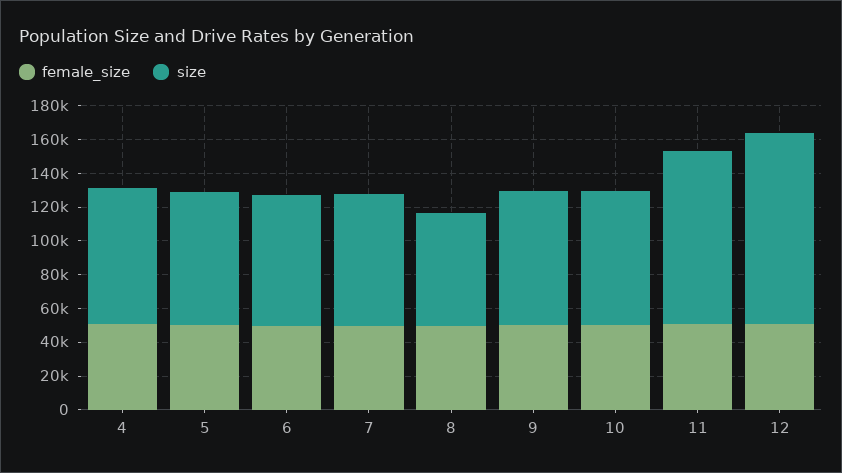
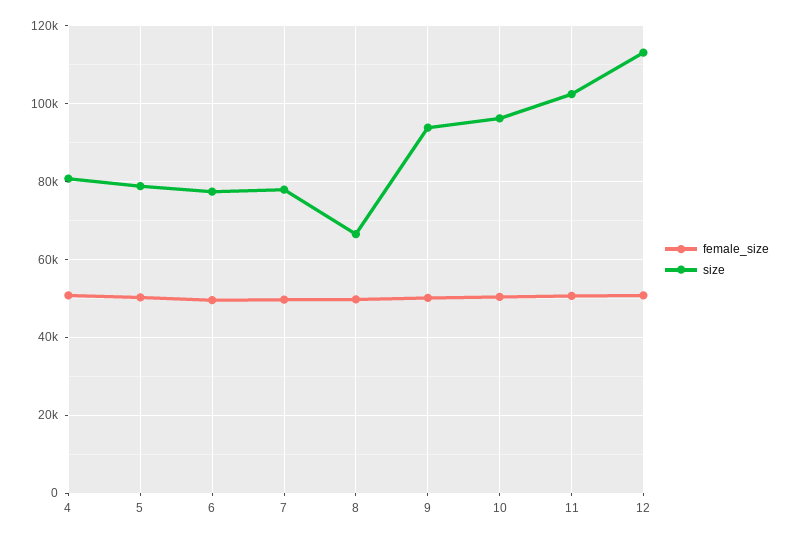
  {
    "female_size": {
      "4": 50000,
      "5": 50000,
      "6": 50000,
      "7": 50000,
      "8": 50000,
      "9": 50000,
      "10": 50000,
      "11": 50000,
      "12": 50000
    },
    "size": {
      "4": 80000,
      "5": 78000,
      "6": 78000,
      "7": 78000,
      "8": 66000,
-     "9": 80000,
+     "9": 94000,
-     "10": 80000,
+     "10": 96000,
      "11": 102000,
      "12": 114000
    }
  }

